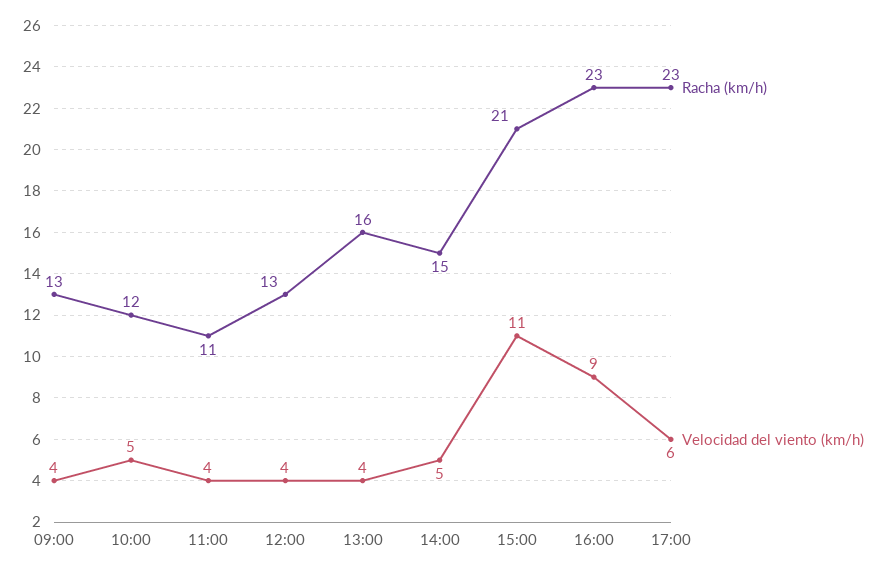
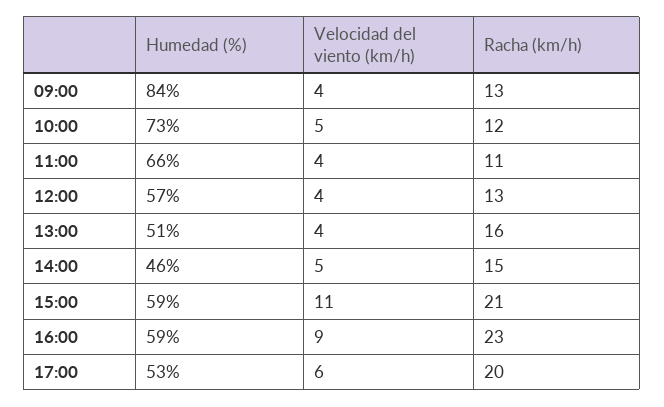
  {
    "Racha (km/h)": {
      "09:00": 13,
      "10:00": 12,
      "11:00": 11,
      "12:00": 13,
      "13:00": 16,
      "14:00": 15,
      "15:00": 21,
      "16:00": 23,
-     "17:00": 23
+     "17:00": 20
    },
    "Velocidad del viento (km/h)": {
      "09:00": 4,
      "10:00": 5,
      "11:00": 4,
      "12:00": 4,
      "13:00": 4,
      "14:00": 5,
      "15:00": 11,
      "16:00": 9,
      "17:00": 6
-   }
+   },
+   "Humedad (%)": {
+     "09:00": 84,
+     "10:00": 73,
+     "11:00": 66,
+     "12:00": 57,
+     "13:00": 51,
+     "14:00": 46,
+     "15:00": 59,
+     "16:00": 59,
+     "17:00": 53
+   }
  }

